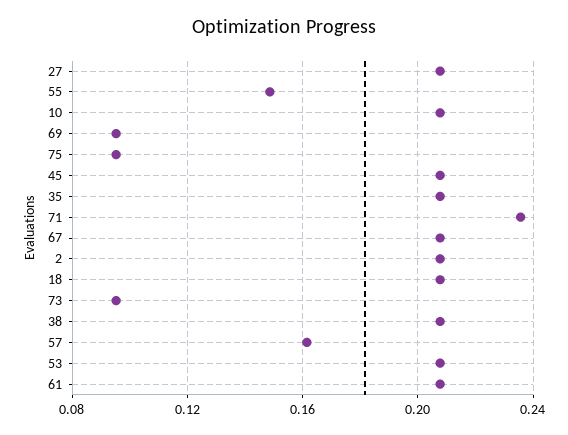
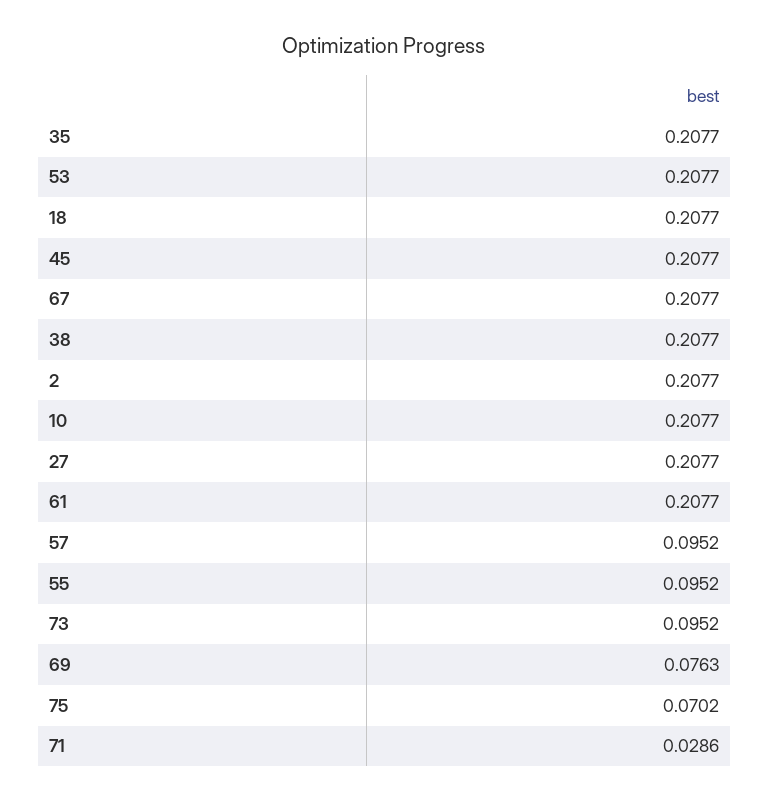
  {
    "27": 0.2077,
-   "55": 0.15,
+   "55": 0.0952,
    "10": 0.2077,
-   "69": 0.095,
+   "69": 0.0763,
-   "75": 0.095,
+   "75": 0.0702,
    "45": 0.2077,
    "35": 0.2077,
-   "71": 0.235,
+   "71": 0.0286,
    "67": 0.2077,
    "2": 0.2077,
    "18": 0.2077,
    "73": 0.0952,
    "38": 0.2077,
-   "57": 0.16,
+   "57": 0.0952,
    "53": 0.2077,
    "61": 0.2077
  }

